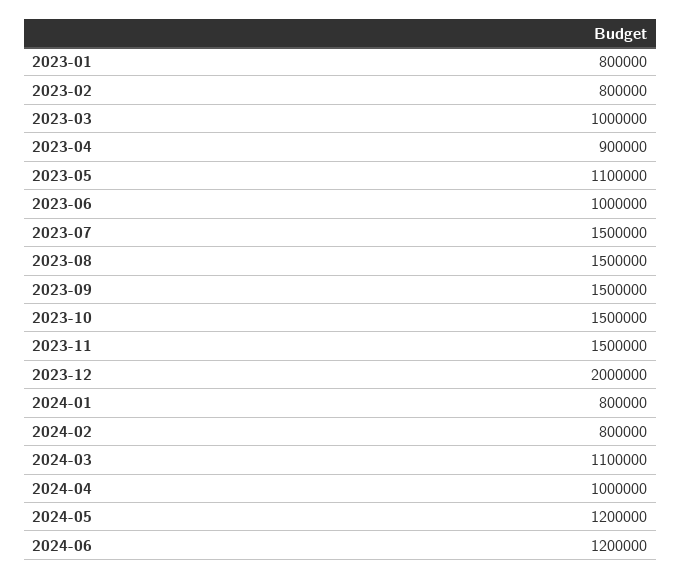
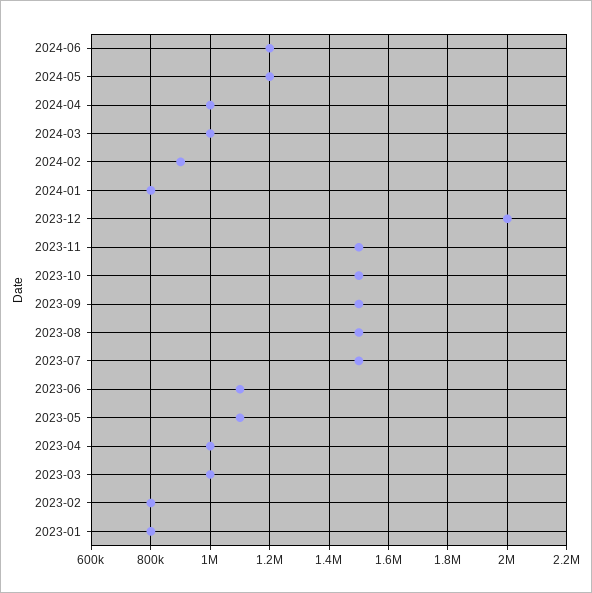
  {
    "2023-01": 800000,
    "2023-02": 800000,
    "2023-03": 1000000,
-   "2023-04": 900000,
+   "2023-04": 1000000,
    "2023-05": 1100000,
-   "2023-06": 1000000,
+   "2023-06": 1100000,
    "2023-07": 1500000,
    "2023-08": 1500000,
    "2023-09": 1500000,
    "2023-10": 1500000,
    "2023-11": 1500000,
    "2023-12": 2000000,
    "2024-01": 800000,
-   "2024-02": 800000,
+   "2024-02": 900000,
-   "2024-03": 1100000,
+   "2024-03": 1000000,
    "2024-04": 1000000,
    "2024-05": 1200000,
    "2024-06": 1200000
  }

